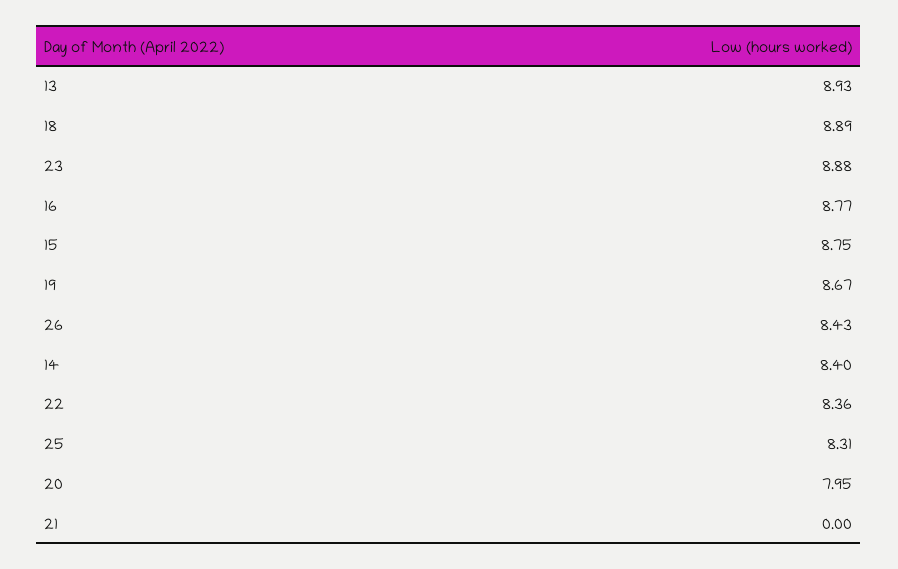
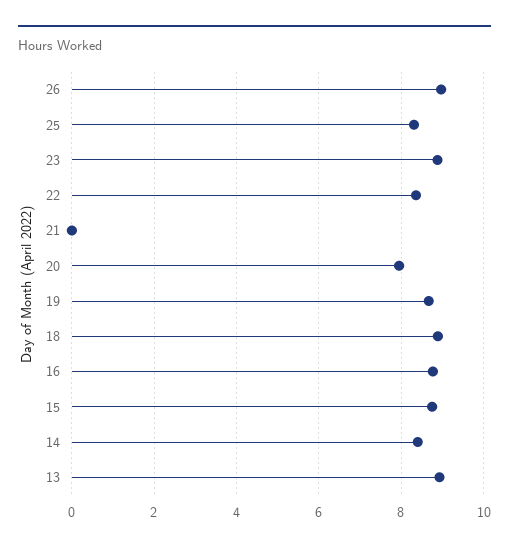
  {
    "13": 8.93,
    "18": 8.89,
    "23": 8.88,
    "16": 8.77,
    "15": 8.75,
    "19": 8.67,
-   "26": 8.43,
+   "26": 9,
    "14": 8.4,
    "22": 8.36,
    "25": 8.31,
    "20": 7.95,
    "21": 0
  }

